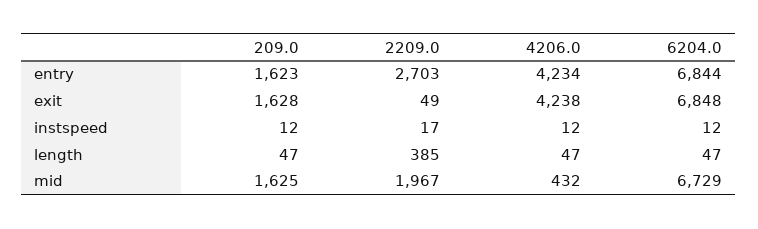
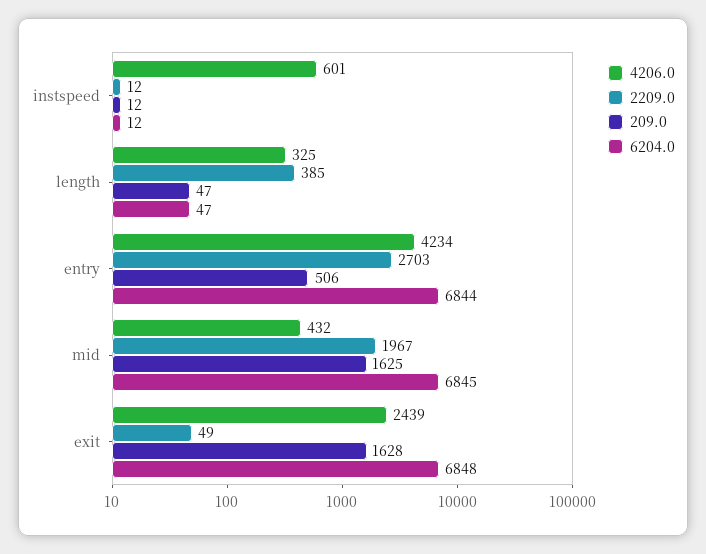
  {
    "209.0": {
-     "entry": 1623,
+     "entry": 506,
      "exit": 1628,
      "instspeed": 12,
      "length": 47,
      "mid": 1625
    },
    "2209.0": {
      "entry": 2703,
      "exit": 49,
-     "instspeed": 17,
+     "instspeed": 12,
      "length": 385,
      "mid": 1967
    },
    "4206.0": {
      "entry": 4234,
-     "exit": 4238,
+     "exit": 2439,
-     "instspeed": 12,
+     "instspeed": 601,
-     "length": 47,
+     "length": 325,
      "mid": 432
    },
    "6204.0": {
      "entry": 6844,
      "exit": 6848,
      "instspeed": 12,
      "length": 47,
-     "mid": 6729
+     "mid": 6845
    }
  }

